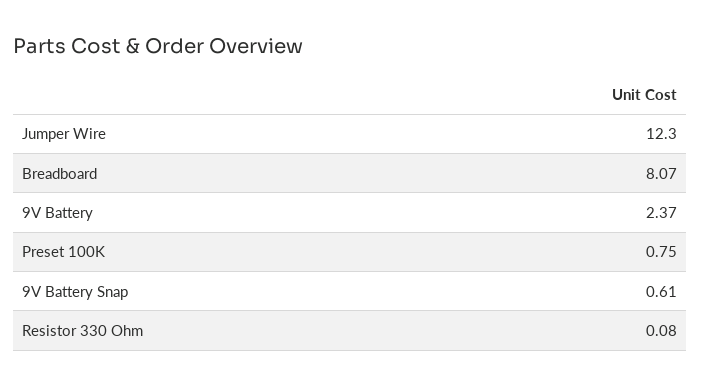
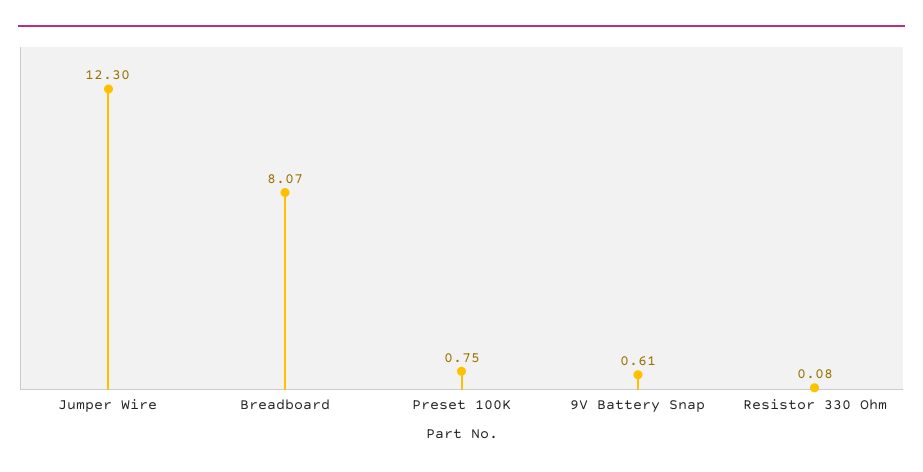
  {
    "Jumper Wire": 12.3,
    "Breadboard": 8.07,
-   "9V Battery": 2.37,
    "Preset 100K": 0.75,
    "9V Battery Snap": 0.61,
    "Resistor 330 Ohm": 0.08
  }

